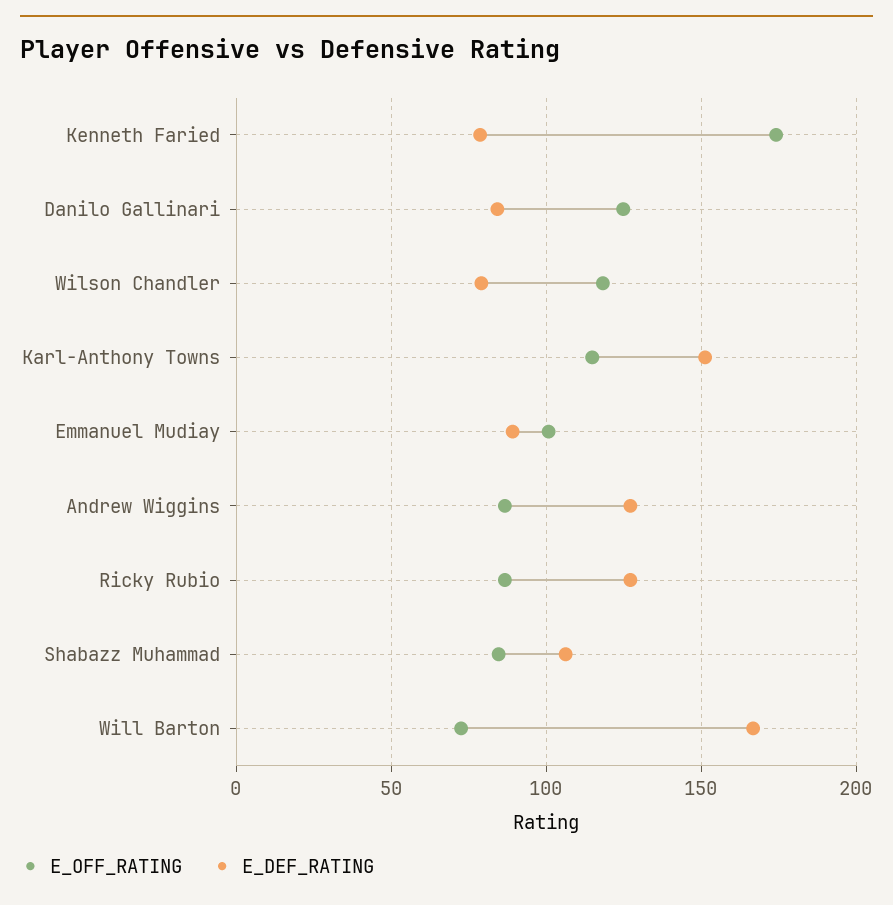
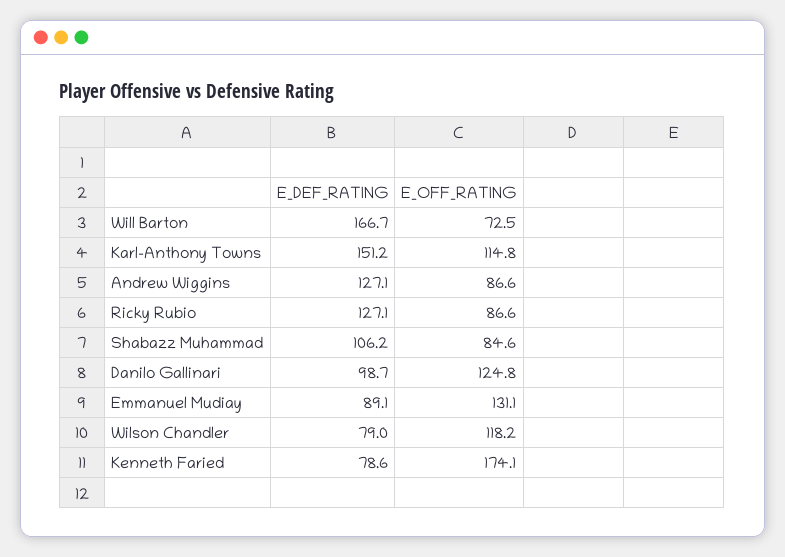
  {
    "E_OFF_RATING": {
      "Kenneth Faried": 174.1,
      "Danilo Gallinari": 124.8,
      "Wilson Chandler": 118.2,
      "Karl-Anthony Towns": 114.8,
-     "Emmanuel Mudiay": 100,
+     "Emmanuel Mudiay": 131.1,
      "Andrew Wiggins": 86.6,
      "Ricky Rubio": 86.6,
      "Shabazz Muhammad": 84.6,
      "Will Barton": 72.5
    },
    "E_DEF_RATING": {
      "Kenneth Faried": 78.6,
-     "Danilo Gallinari": 85,
+     "Danilo Gallinari": 98.7,
      "Wilson Chandler": 79,
      "Karl-Anthony Towns": 151.2,
      "Emmanuel Mudiay": 89.1,
      "Andrew Wiggins": 127.1,
      "Ricky Rubio": 127.1,
      "Shabazz Muhammad": 106.2,
      "Will Barton": 166.7
    }
  }

